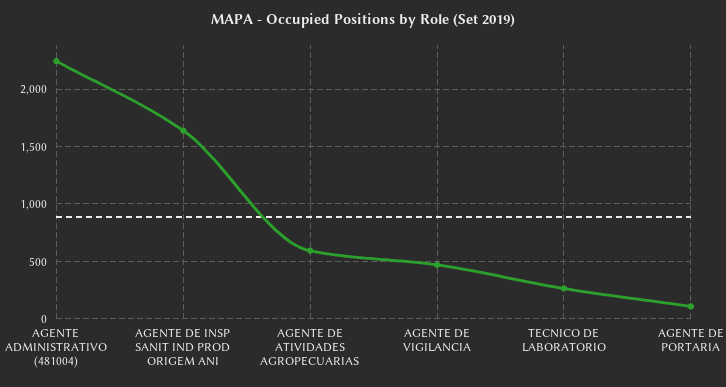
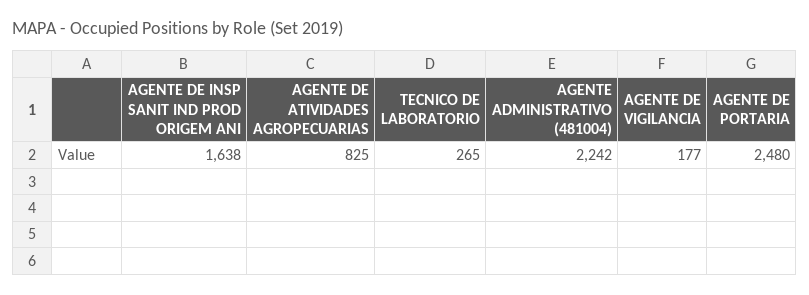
  {
    "AGENTE ADMINISTRATIVO (481004)": 2242,
    "AGENTE DE INSP SANIT IND PROD ORIGEM ANI": 1638,
-   "AGENTE DE ATIVIDADES AGROPECUARIAS": 600,
+   "AGENTE DE ATIVIDADES AGROPECUARIAS": 825,
-   "AGENTE DE VIGILANCIA": 500,
+   "AGENTE DE VIGILANCIA": 177,
    "TECNICO DE LABORATORIO": 265,
-   "AGENTE DE PORTARIA": 100
+   "AGENTE DE PORTARIA": 2480
  }

